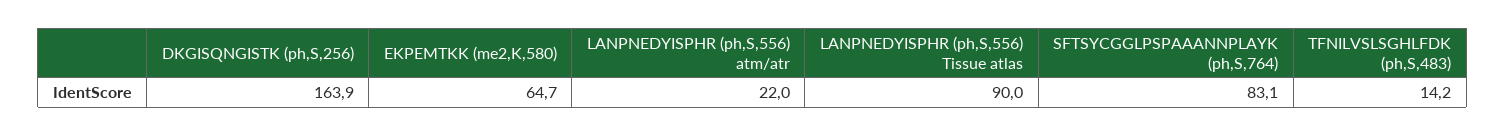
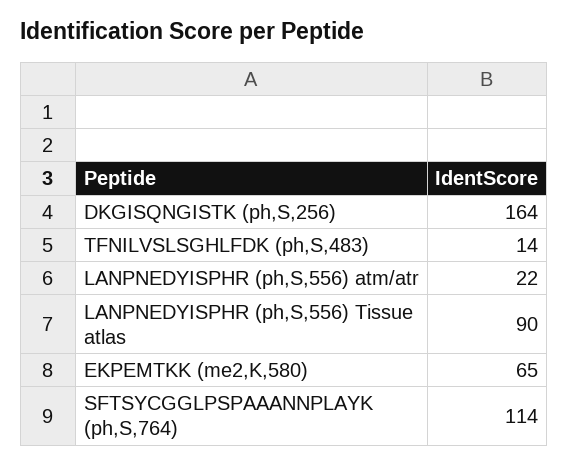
  {
    "DKGISQNGISTK (ph,S,256)": 163.9,
    "EKPEMTKK (me2,K,580)": 64.7,
    "LANPNEDYISPHR (ph,S,556) atm/atr": 22,
    "LANPNEDYISPHR (ph,S,556) Tissue atlas": 90,
-   "SFTSYCGGLPSPAAANNPLAYK (ph,S,764)": 83.1,
+   "SFTSYCGGLPSPAAANNPLAYK (ph,S,764)": 114,
    "TFNILVSLSGHLFDK (ph,S,483)": 14.2
  }

